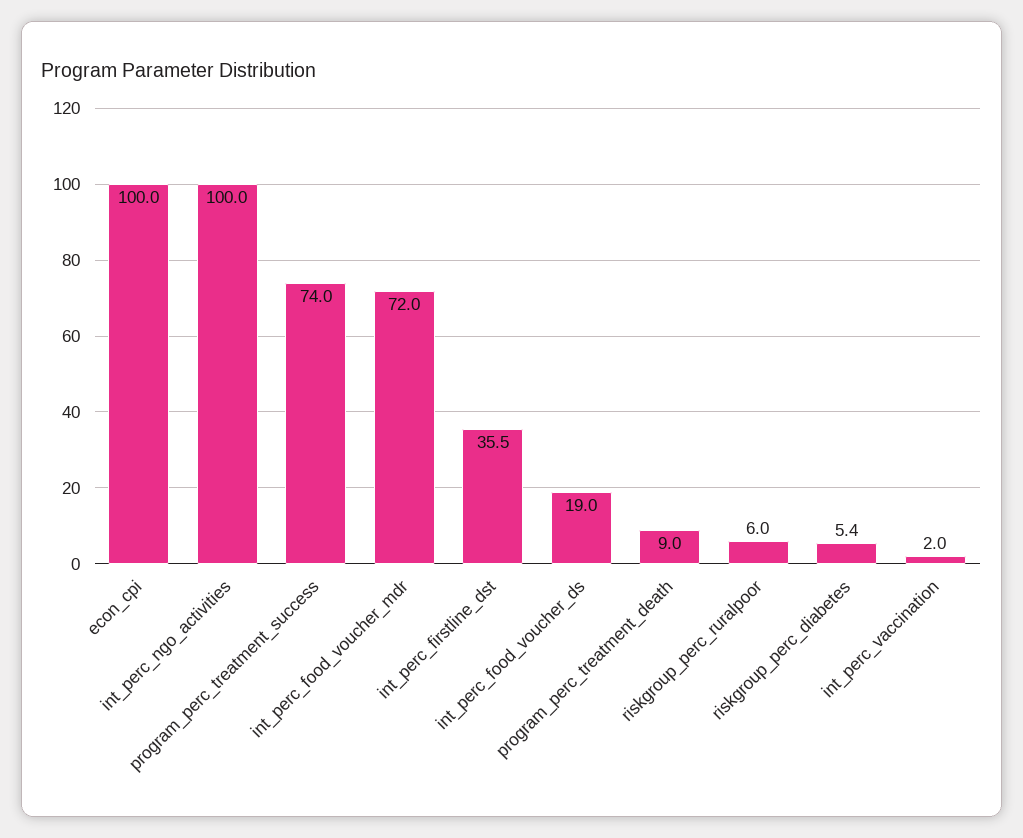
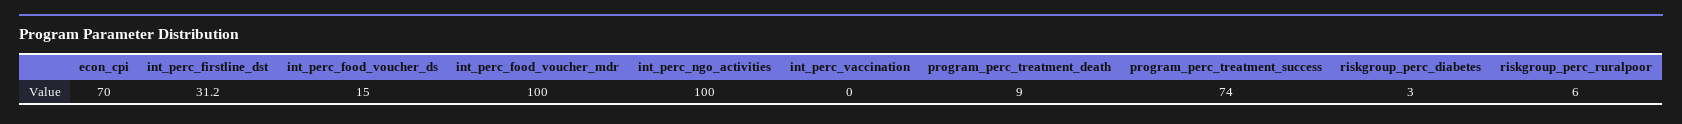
  {
-   "econ_cpi": 100,
+   "econ_cpi": 70,
    "int_perc_ngo_activities": 100,
    "program_perc_treatment_success": 74,
-   "int_perc_food_voucher_mdr": 72,
+   "int_perc_food_voucher_mdr": 100,
-   "int_perc_firstline_dst": 35.5,
+   "int_perc_firstline_dst": 31.2,
-   "int_perc_food_voucher_ds": 19,
+   "int_perc_food_voucher_ds": 15,
    "program_perc_treatment_death": 9,
    "riskgroup_perc_ruralpoor": 6,
-   "riskgroup_perc_diabetes": 5.4,
+   "riskgroup_perc_diabetes": 3,
-   "int_perc_vaccination": 2
+   "int_perc_vaccination": 0
  }

